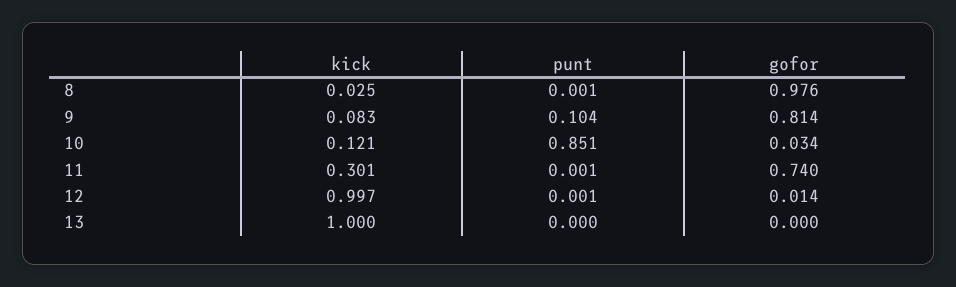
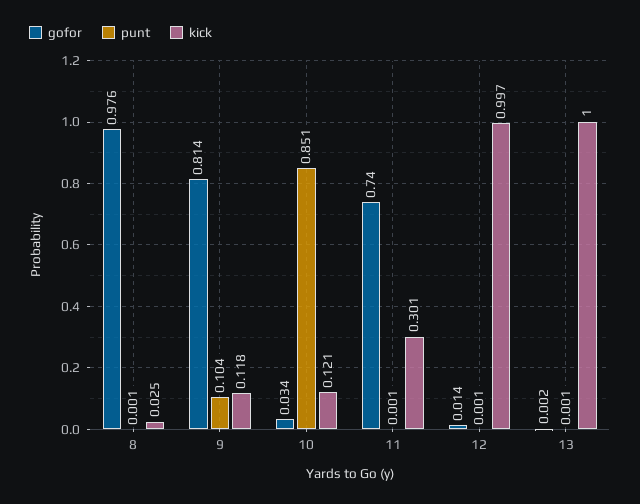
  {
    "kick": {
      "8": 0.025,
-     "9": 0.083,
+     "9": 0.118,
      "10": 0.121,
      "11": 0.301,
      "12": 0.997,
      "13": 1
    },
    "punt": {
      "8": 0.001,
      "9": 0.104,
      "10": 0.851,
      "11": 0.001,
      "12": 0.001,
-     "13": 0
+     "13": 0.001
    },
    "gofor": {
      "8": 0.976,
      "9": 0.814,
      "10": 0.034,
      "11": 0.74,
      "12": 0.014,
-     "13": 0
+     "13": 0.002
    }
  }

